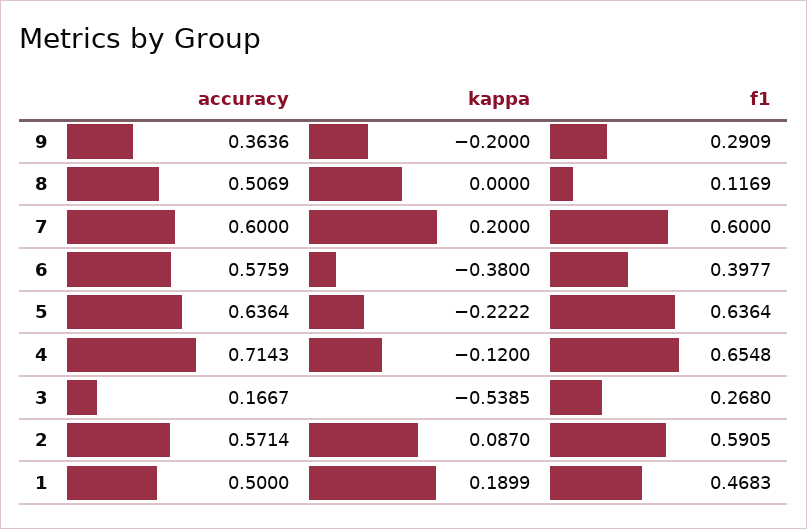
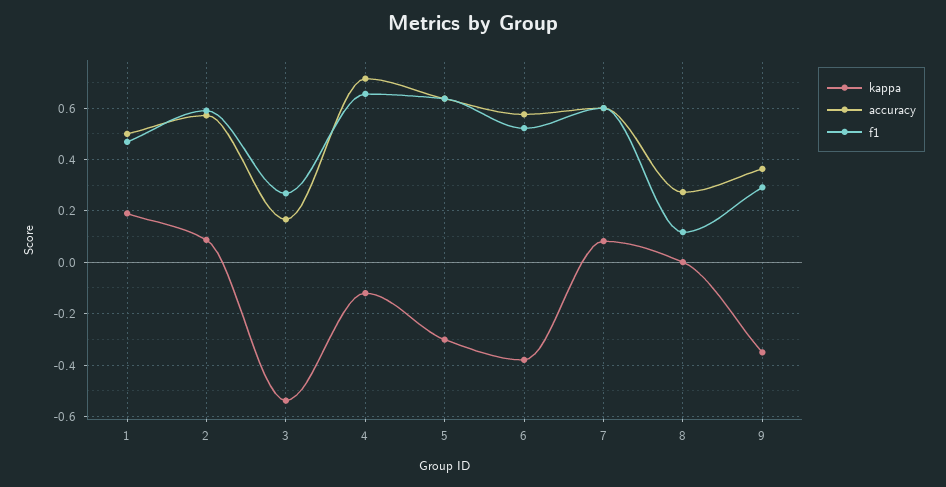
  {
    "accuracy": {
      "9": 0.3636,
-     "8": 0.5069,
+     "8": 0.275,
      "7": 0.6,
      "6": 0.5759,
      "5": 0.6364,
      "4": 0.7143,
      "3": 0.1667,
      "2": 0.5714,
      "1": 0.5
    },
    "kappa": {
-     "9": -0.2,
+     "9": -0.35,
      "8": 0,
-     "7": 0.2,
+     "7": 0.075,
      "6": -0.38,
-     "5": -0.2222,
+     "5": -0.3,
      "4": -0.12,
      "3": -0.5385,
      "2": 0.087,
      "1": 0.1899
    },
    "f1": {
      "9": 0.2909,
      "8": 0.1169,
      "7": 0.6,
-     "6": 0.3977,
+     "6": 0.525,
      "5": 0.6364,
      "4": 0.6548,
      "3": 0.268,
      "2": 0.5905,
      "1": 0.4683
    }
  }

